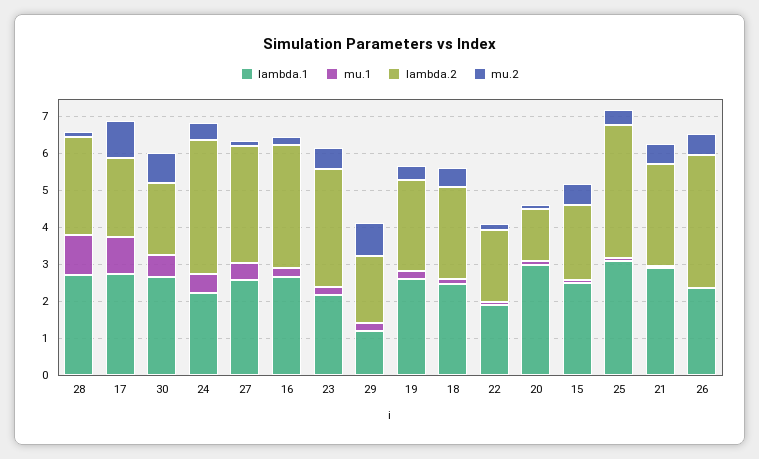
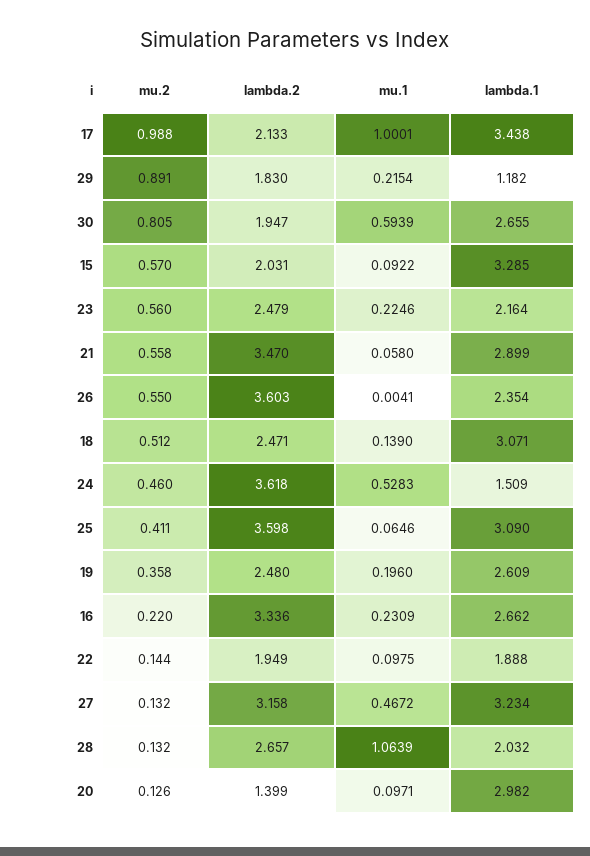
  {
    "lambda.1": {
-     "28": 2.75,
+     "28": 2.032,
-     "17": 2.75,
+     "17": 3.438,
      "30": 2.655,
-     "24": 2.25,
+     "24": 1.509,
-     "27": 2.5,
+     "27": 3.234,
      "16": 2.662,
      "23": 2.164,
      "29": 1.182,
      "19": 2.609,
-     "18": 2.5,
+     "18": 3.071,
      "22": 1.888,
      "20": 2.982,
-     "15": 2.5,
+     "15": 3.285,
      "25": 3.09,
      "21": 2.899,
      "26": 2.354
    },
    "mu.1": {
      "28": 1.0639,
      "17": 1.0001,
      "30": 0.5939,
      "24": 0.5283,
      "27": 0.4672,
      "16": 0.2309,
      "23": 0.2246,
      "29": 0.2154,
      "19": 0.196,
      "18": 0.139,
      "22": 0.0975,
      "20": 0.0971,
      "15": 0.0922,
      "25": 0.0646,
      "21": 0.058,
      "26": 0.0041
    },
    "lambda.2": {
      "28": 2.657,
      "17": 2.133,
      "30": 1.947,
      "24": 3.618,
      "27": 3.158,
      "16": 3.336,
-     "23": 3.25,
+     "23": 2.479,
      "29": 1.83,
      "19": 2.48,
      "18": 2.471,
      "22": 1.949,
      "20": 1.399,
      "15": 2.031,
      "25": 3.598,
-     "21": 2.75,
+     "21": 3.47,
      "26": 3.603
    },
    "mu.2": {
      "28": 0.132,
      "17": 0.988,
      "30": 0.805,
      "24": 0.46,
      "27": 0.132,
      "16": 0.22,
      "23": 0.56,
      "29": 0.891,
      "19": 0.358,
      "18": 0.512,
      "22": 0.144,
      "20": 0.126,
      "15": 0.57,
      "25": 0.411,
      "21": 0.558,
      "26": 0.55
    }
  }

